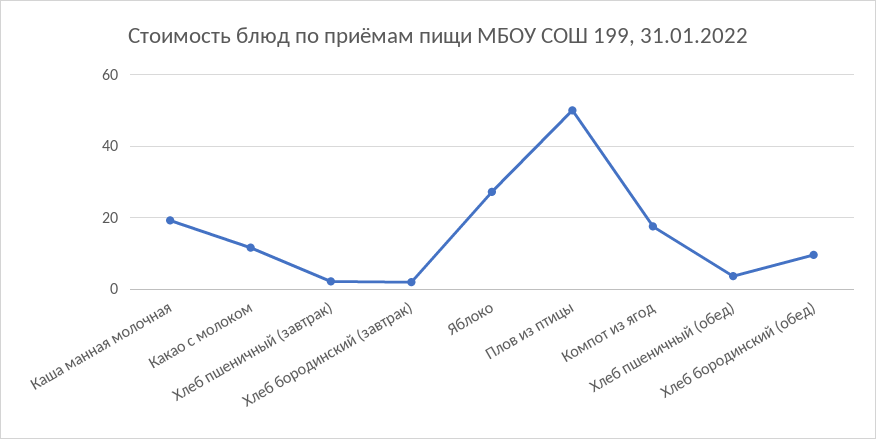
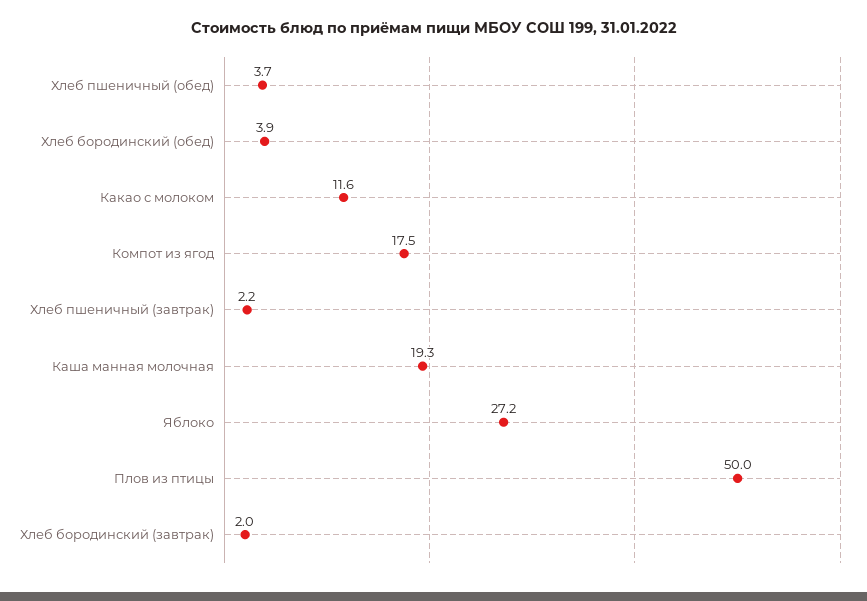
  {
    "Каша манная молочная": 19.3,
    "Какао с молоком": 11.6,
    "Хлеб пшеничный (завтрак)": 2.2,
    "Хлеб бородинский (завтрак)": 2,
    "Яблоко": 27.2,
    "Плов из птицы": 50,
    "Компот из ягод": 17.5,
    "Хлеб пшеничный (обед)": 3.7,
-   "Хлеб бородинский (обед)": 10
+   "Хлеб бородинский (обед)": 3.9
  }

